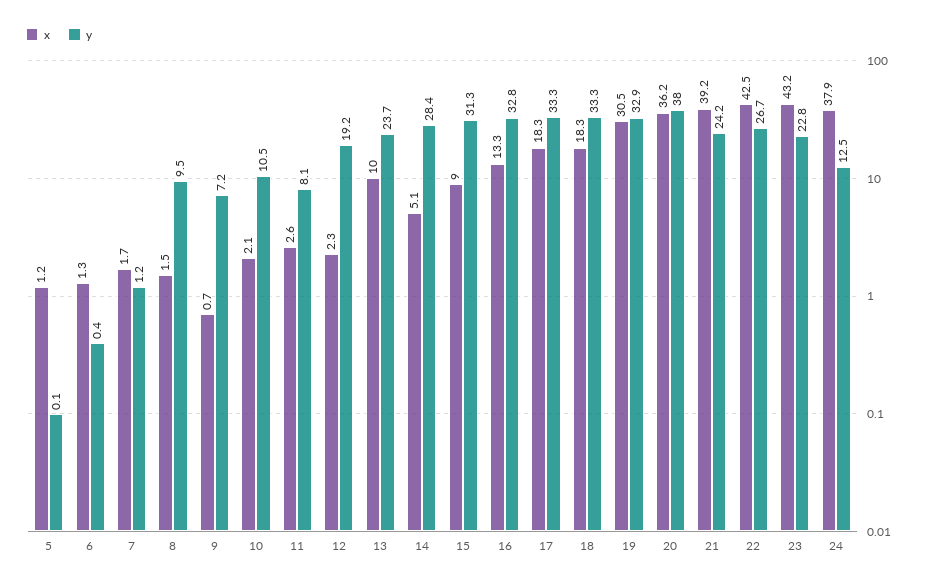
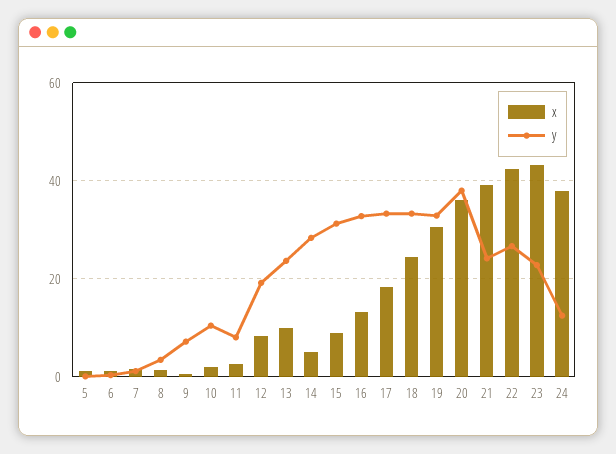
  {
    "x": {
      "5": 1.2,
      "6": 1.3,
      "7": 1.7,
      "8": 1.5,
      "9": 0.7,
      "10": 2.1,
      "11": 2.6,
-     "12": 2.3,
+     "12": 8,
      "13": 10,
      "14": 5.1,
      "15": 9,
      "16": 13.3,
      "17": 18.3,
-     "18": 18.3,
+     "18": 24,
      "19": 30.5,
      "20": 36.2,
      "21": 39.2,
      "22": 42.5,
      "23": 43.2,
      "24": 37.9
    },
    "y": {
      "5": 0.1,
      "6": 0.4,
      "7": 1.2,
-     "8": 9.5,
+     "8": 4,
      "9": 7.2,
      "10": 10.5,
      "11": 8.1,
      "12": 19.2,
      "13": 23.7,
      "14": 28.4,
      "15": 31.3,
      "16": 32.8,
      "17": 33.3,
      "18": 33.3,
      "19": 32.9,
      "20": 38,
      "21": 24.2,
      "22": 26.7,
      "23": 22.8,
      "24": 12.5
    }
  }

